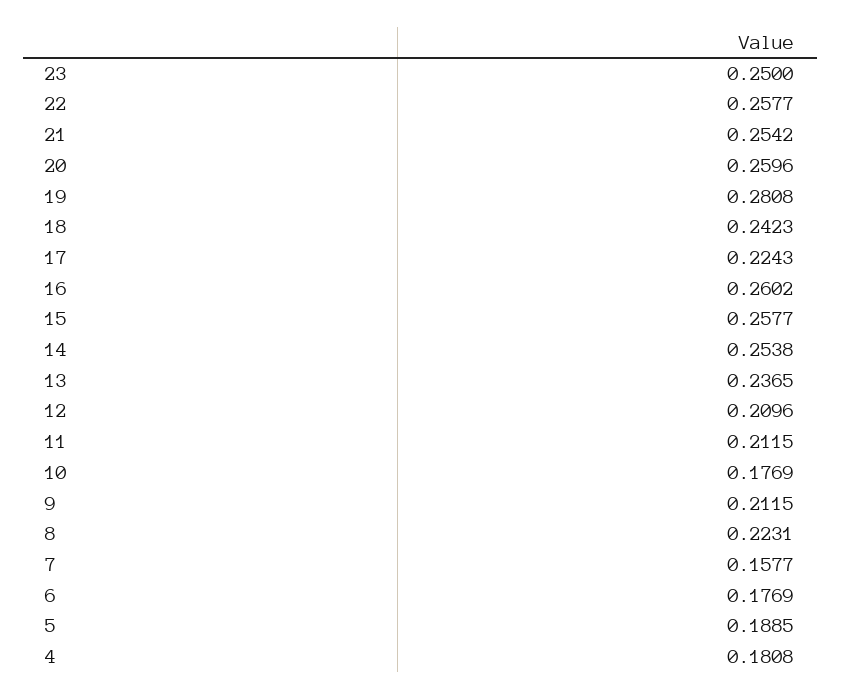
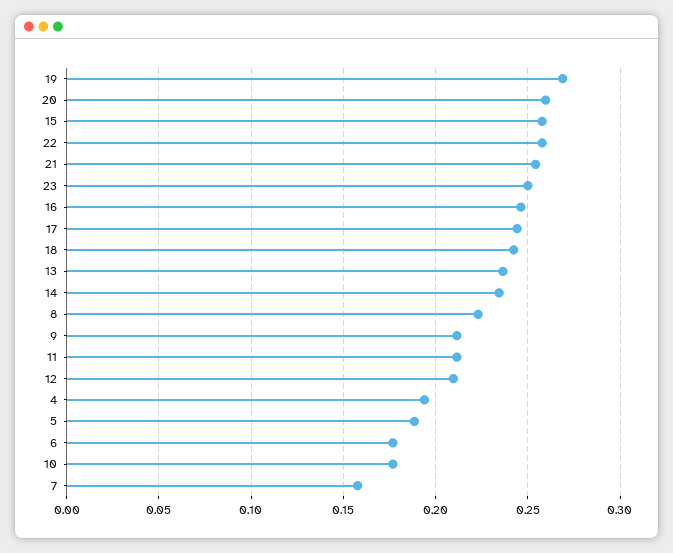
  {
    "23": 0.25,
    "22": 0.2577,
    "21": 0.2542,
    "20": 0.2596,
-   "19": 0.2808,
+   "19": 0.27,
    "18": 0.2423,
-   "17": 0.2243,
+   "17": 0.245,
-   "16": 0.2602,
+   "16": 0.245,
    "15": 0.2577,
-   "14": 0.2538,
+   "14": 0.235,
    "13": 0.2365,
    "12": 0.2096,
    "11": 0.2115,
    "10": 0.1769,
    "9": 0.2115,
    "8": 0.2231,
    "7": 0.1577,
    "6": 0.1769,
    "5": 0.1885,
-   "4": 0.1808
+   "4": 0.195
  }

